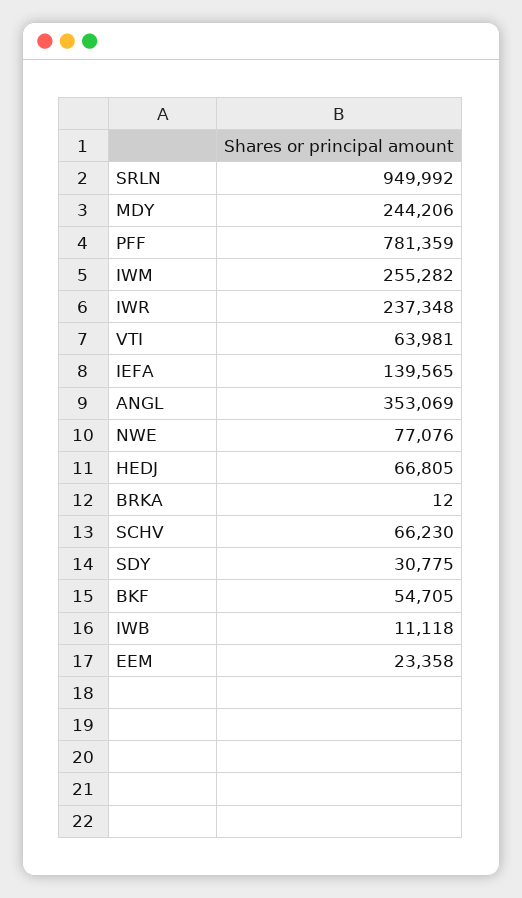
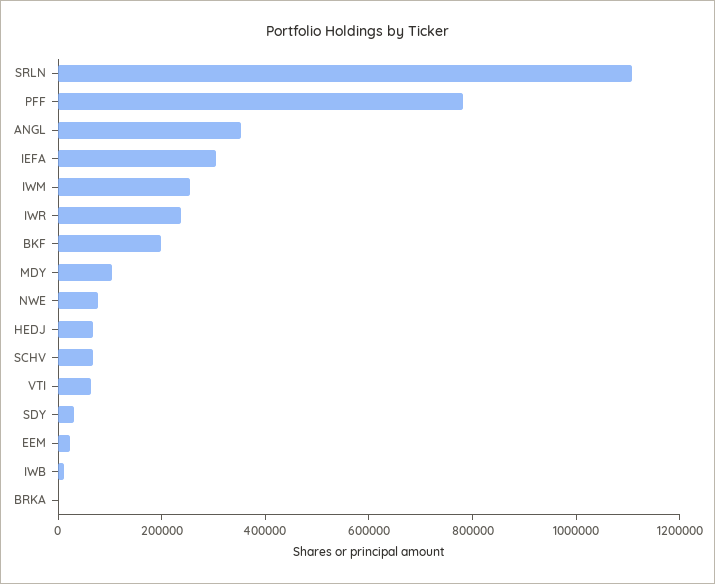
  {
-   "SRLN": 949992,
+   "SRLN": 1100000,
-   "MDY": 244206,
+   "MDY": 100000,
    "PFF": 781359,
    "IWM": 255282,
    "IWR": 237348,
    "VTI": 63981,
-   "IEFA": 139565,
+   "IEFA": 300000,
    "ANGL": 353069,
    "NWE": 77076,
    "HEDJ": 66805,
    "BRKA": 12,
    "SCHV": 66230,
    "SDY": 30775,
-   "BKF": 54705,
+   "BKF": 200000,
    "IWB": 11118,
    "EEM": 23358
  }

